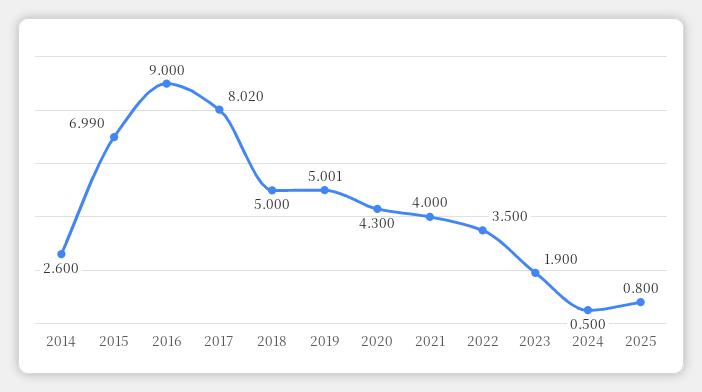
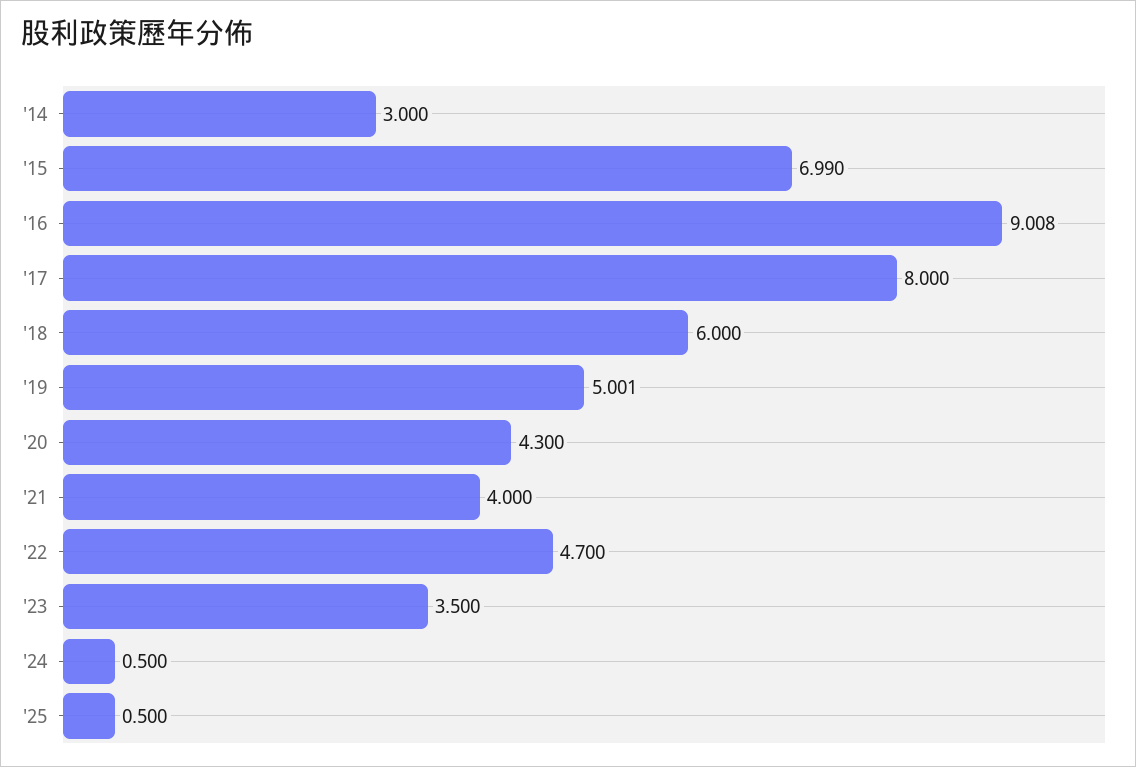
  {
-   "2014": 2.6,
+   "2014": 3,
    "2015": 6.99,
-   "2016": 9,
+   "2016": 9.008,
-   "2017": 8.02,
+   "2017": 8,
-   "2018": 5,
+   "2018": 6,
    "2019": 5.001,
    "2020": 4.3,
    "2021": 4,
-   "2022": 3.5,
+   "2022": 4.7,
-   "2023": 1.9,
+   "2023": 3.5,
    "2024": 0.5,
-   "2025": 0.8
+   "2025": 0.5
  }

